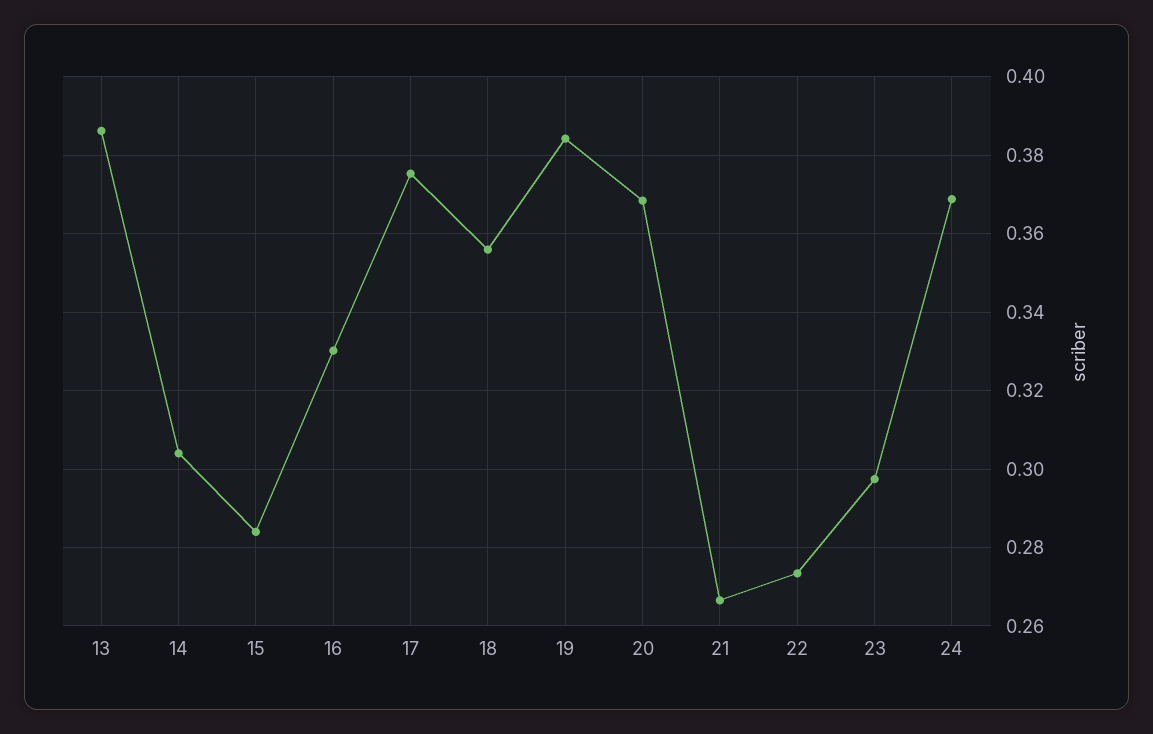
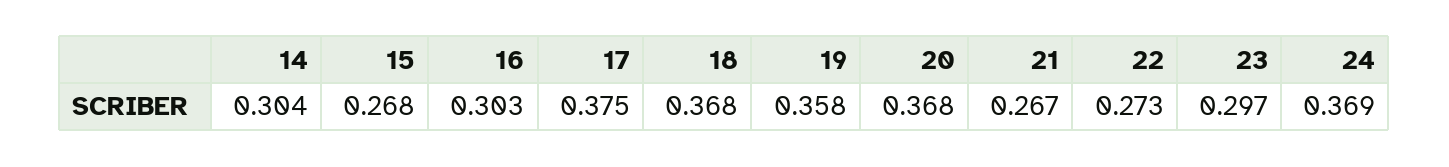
  {
-   "13": 0.386,
    "14": 0.304,
-   "15": 0.284,
+   "15": 0.268,
-   "16": 0.33,
+   "16": 0.303,
    "17": 0.375,
-   "18": 0.356,
+   "18": 0.368,
-   "19": 0.384,
+   "19": 0.358,
    "20": 0.368,
    "21": 0.267,
    "22": 0.273,
    "23": 0.297,
    "24": 0.369
  }

